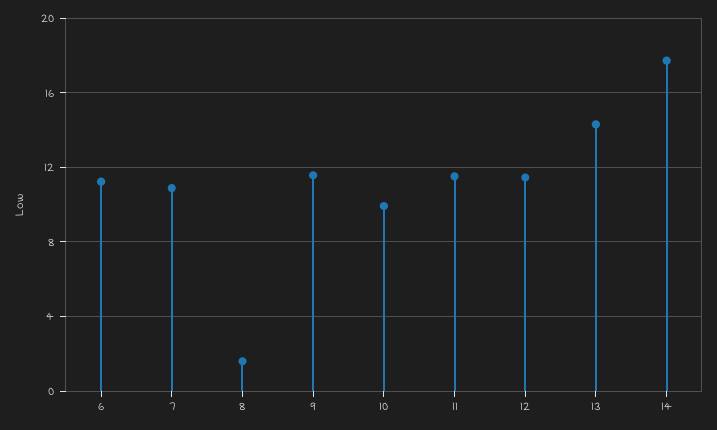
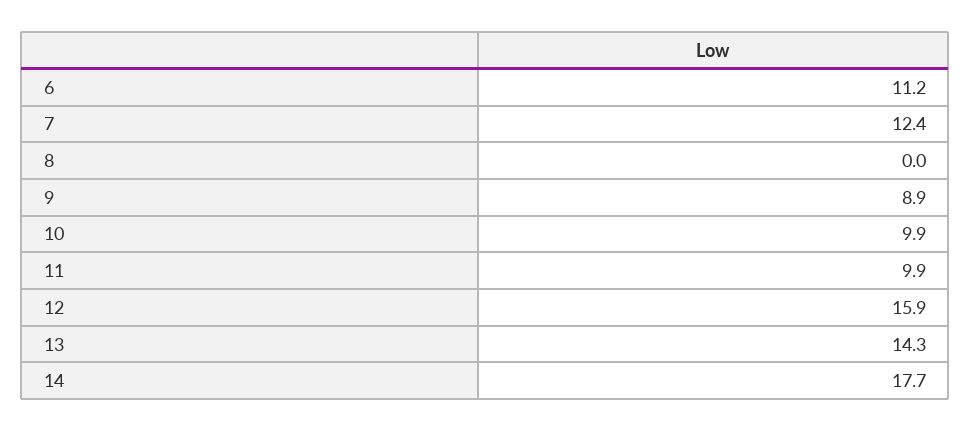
  {
    "6": 11.2,
-   "7": 11,
+   "7": 12.4,
-   "8": 1.5,
+   "8": 0,
-   "9": 11.5,
+   "9": 8.9,
    "10": 9.9,
-   "11": 11.5,
+   "11": 9.9,
-   "12": 11.5,
+   "12": 15.9,
    "13": 14.3,
    "14": 17.7
  }

